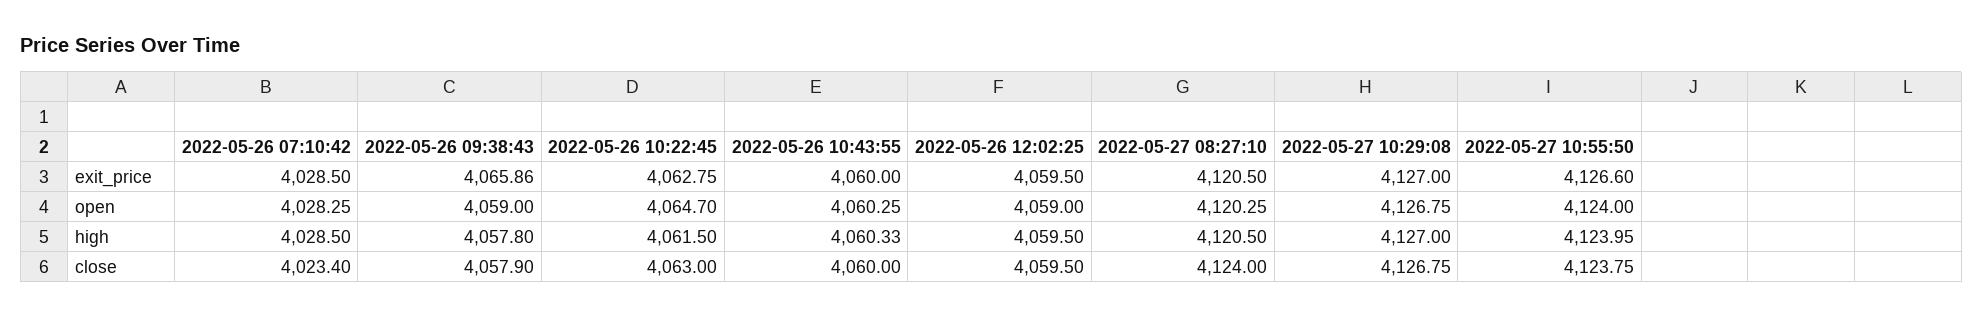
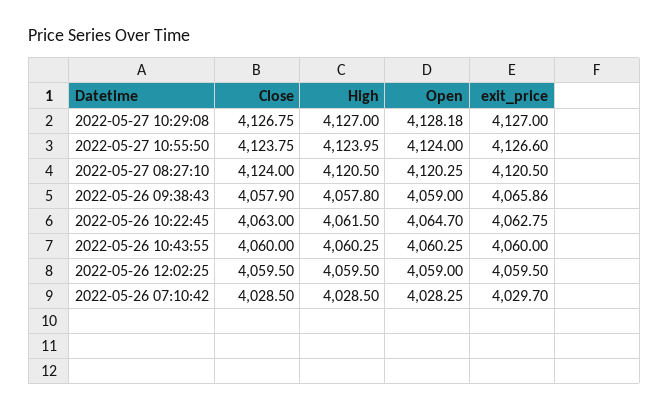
  {
    "2022-05-26 07:10:42": {
-     "exit_price": 4028.5,
+     "exit_price": 4029.7,
      "open": 4028.25,
      "high": 4028.5,
-     "close": 4023.4
+     "close": 4028.5
    },
    "2022-05-26 09:38:43": {
      "exit_price": 4065.86,
      "open": 4059,
      "high": 4057.8,
      "close": 4057.9
    },
    "2022-05-26 10:22:45": {
      "exit_price": 4062.75,
      "open": 4064.7,
      "high": 4061.5,
      "close": 4063
    },
    "2022-05-26 10:43:55": {
      "exit_price": 4060,
      "open": 4060.25,
-     "high": 4060.33,
+     "high": 4060.25,
      "close": 4060
    },
    "2022-05-26 12:02:25": {
      "exit_price": 4059.5,
      "open": 4059,
      "high": 4059.5,
      "close": 4059.5
    },
    "2022-05-27 08:27:10": {
      "exit_price": 4120.5,
      "open": 4120.25,
      "high": 4120.5,
      "close": 4124
    },
    "2022-05-27 10:29:08": {
      "exit_price": 4127,
-     "open": 4126.75,
+     "open": 4128.18,
      "high": 4127,
      "close": 4126.75
    },
    "2022-05-27 10:55:50": {
      "exit_price": 4126.6,
      "open": 4124,
      "high": 4123.95,
      "close": 4123.75
    }
  }

